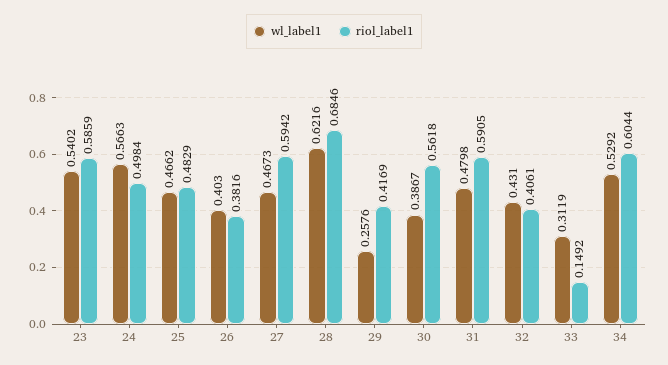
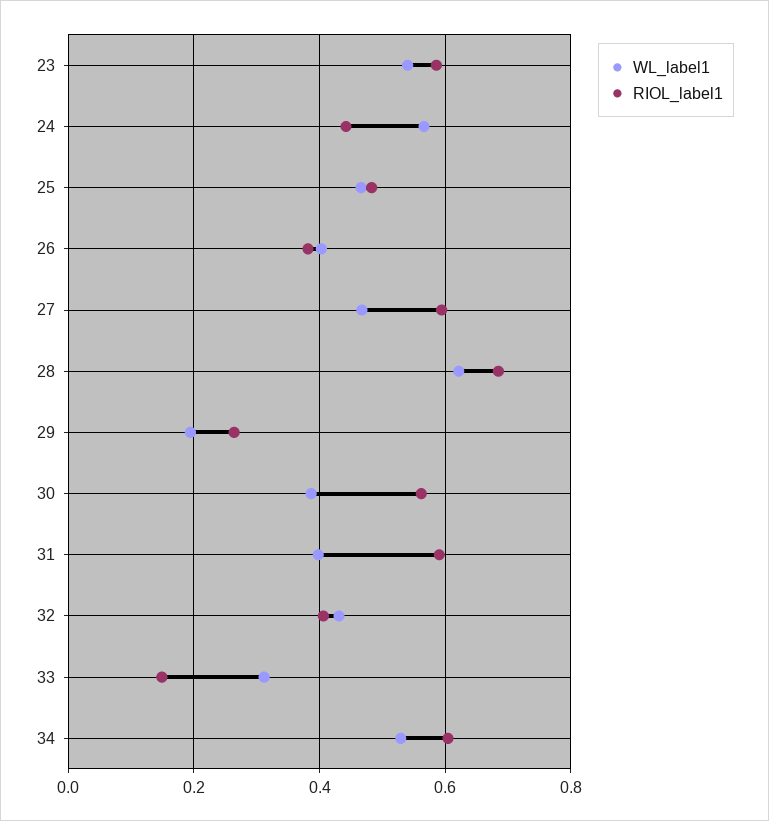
  {
    "wl_label1": {
      "23": 0.5402,
      "24": 0.5663,
      "25": 0.4662,
      "26": 0.403,
      "27": 0.4673,
      "28": 0.6216,
-     "29": 0.2576,
+     "29": 0.2,
      "30": 0.3867,
-     "31": 0.4798,
+     "31": 0.4,
      "32": 0.431,
      "33": 0.3119,
      "34": 0.5292
    },
    "riol_label1": {
      "23": 0.5859,
-     "24": 0.4984,
+     "24": 0.44,
      "25": 0.4829,
      "26": 0.3816,
      "27": 0.5942,
      "28": 0.6846,
-     "29": 0.4169,
+     "29": 0.26,
      "30": 0.5618,
      "31": 0.5905,
      "32": 0.4061,
      "33": 0.1492,
      "34": 0.6044
    }
  }

